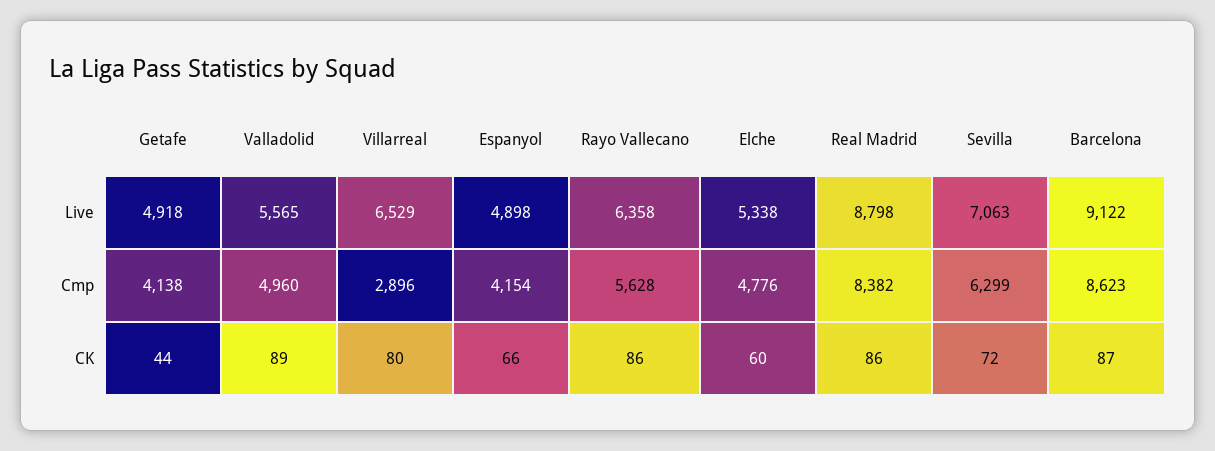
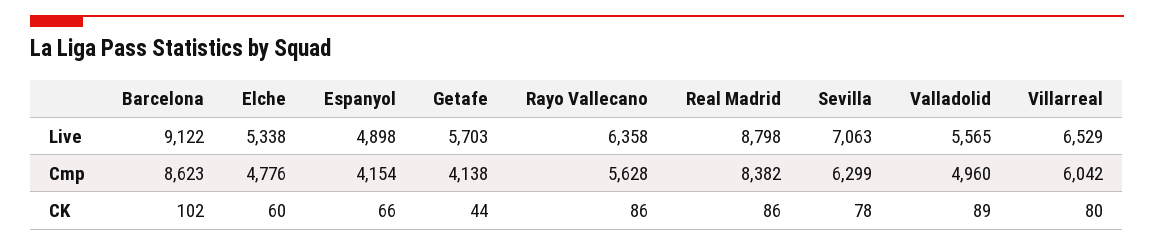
  {
    "Getafe": {
-     "Live": 4918,
+     "Live": 5703,
      "Cmp": 4138,
      "CK": 44
    },
    "Valladolid": {
      "Live": 5565,
      "Cmp": 4960,
      "CK": 89
    },
    "Villarreal": {
      "Live": 6529,
-     "Cmp": 2896,
+     "Cmp": 6042,
      "CK": 80
    },
    "Espanyol": {
      "Live": 4898,
      "Cmp": 4154,
      "CK": 66
    },
    "Rayo Vallecano": {
      "Live": 6358,
      "Cmp": 5628,
      "CK": 86
    },
    "Elche": {
      "Live": 5338,
      "Cmp": 4776,
      "CK": 60
    },
    "Real Madrid": {
      "Live": 8798,
      "Cmp": 8382,
      "CK": 86
    },
    "Sevilla": {
      "Live": 7063,
      "Cmp": 6299,
-     "CK": 72
+     "CK": 78
    },
    "Barcelona": {
      "Live": 9122,
      "Cmp": 8623,
-     "CK": 87
+     "CK": 102
    }
  }

